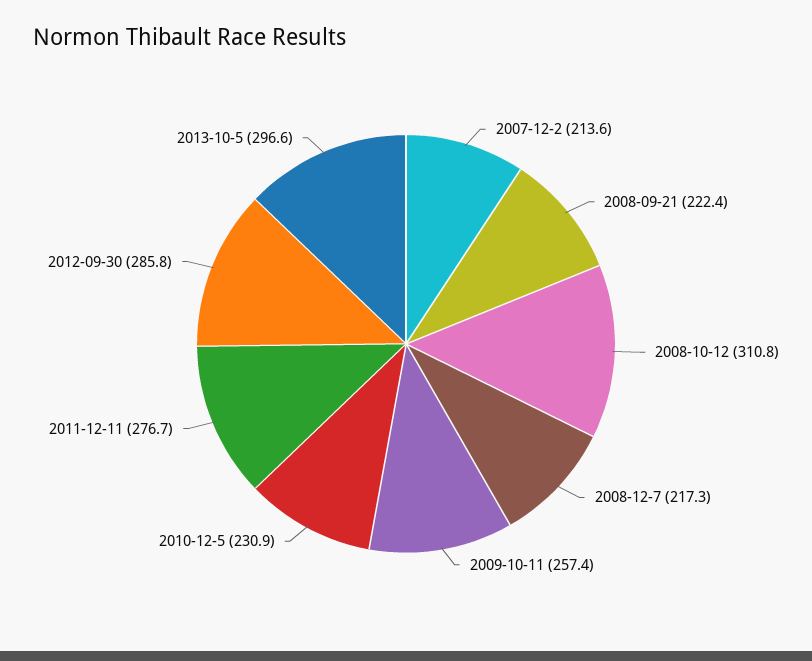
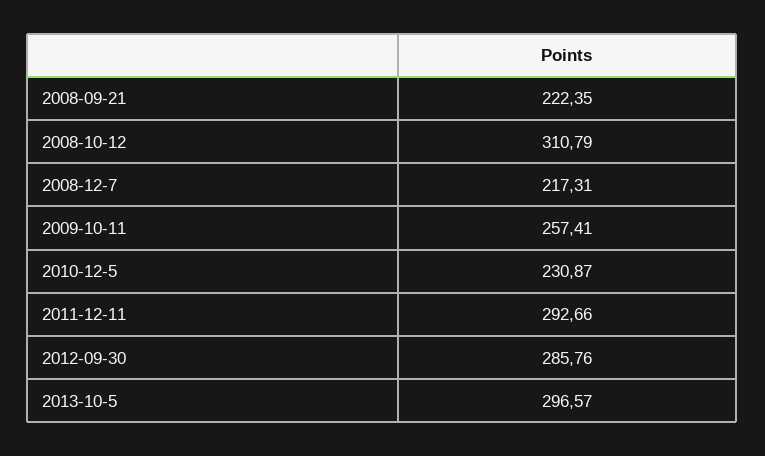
  {
-   "2007-12-2": 213.6,
    "2008-09-21": 222.35,
    "2008-10-12": 310.79,
    "2008-12-7": 217.31,
    "2009-10-11": 257.41,
    "2010-12-5": 230.87,
-   "2011-12-11": 276.7,
+   "2011-12-11": 292.66,
    "2012-09-30": 285.76,
    "2013-10-5": 296.57
  }

